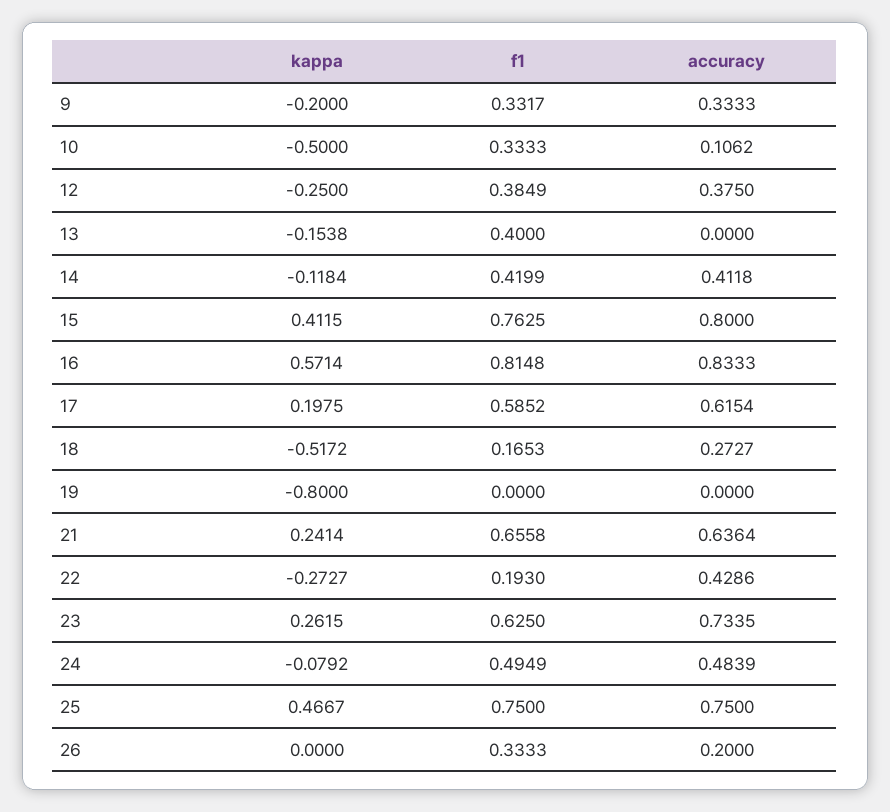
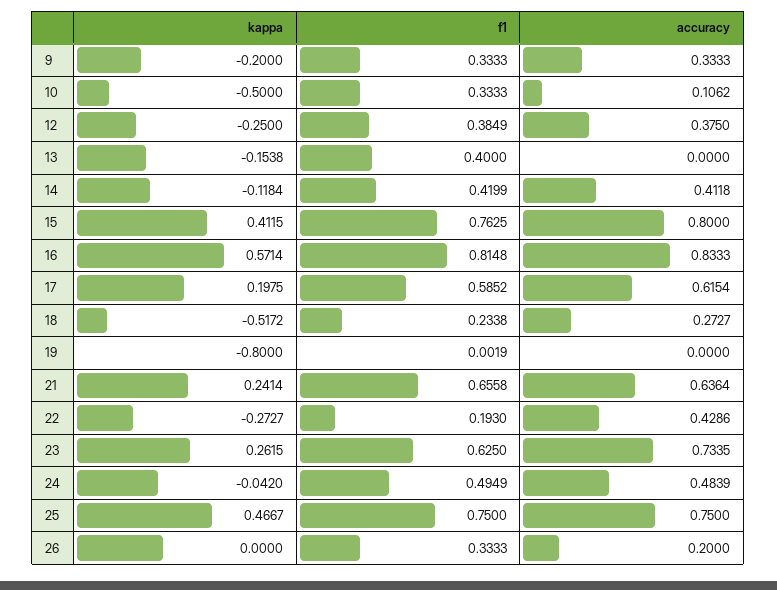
  {
    "kappa": {
      "9": -0.2,
      "10": -0.5,
      "12": -0.25,
      "13": -0.1538,
      "14": -0.1184,
      "15": 0.4115,
      "16": 0.5714,
      "17": 0.1975,
      "18": -0.5172,
      "19": -0.8,
      "21": 0.2414,
      "22": -0.2727,
      "23": 0.2615,
-     "24": -0.0792,
+     "24": -0.042,
      "25": 0.4667,
      "26": 0
    },
    "f1": {
-     "9": 0.3317,
+     "9": 0.3333,
      "10": 0.3333,
      "12": 0.3849,
      "13": 0.4,
      "14": 0.4199,
      "15": 0.7625,
      "16": 0.8148,
      "17": 0.5852,
-     "18": 0.1653,
+     "18": 0.2338,
-     "19": 0,
+     "19": 0.0019,
      "21": 0.6558,
      "22": 0.193,
      "23": 0.625,
      "24": 0.4949,
      "25": 0.75,
      "26": 0.3333
    },
    "accuracy": {
      "9": 0.3333,
      "10": 0.1062,
      "12": 0.375,
      "13": 0,
      "14": 0.4118,
      "15": 0.8,
      "16": 0.8333,
      "17": 0.6154,
      "18": 0.2727,
      "19": 0,
      "21": 0.6364,
      "22": 0.4286,
      "23": 0.7335,
      "24": 0.4839,
      "25": 0.75,
      "26": 0.2
    }
  }

